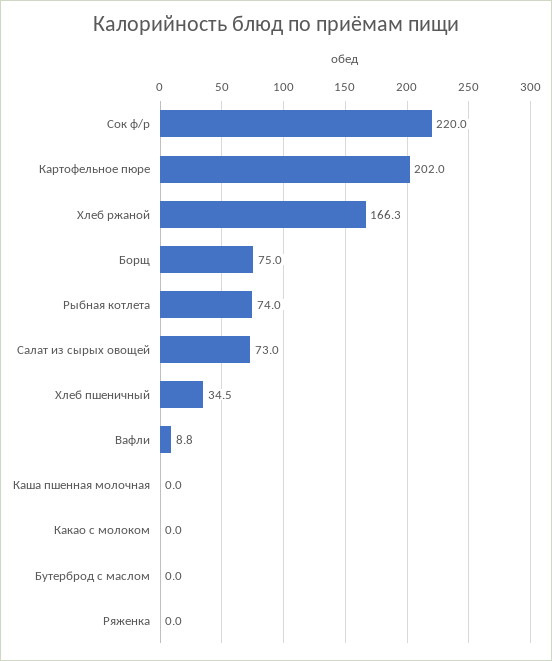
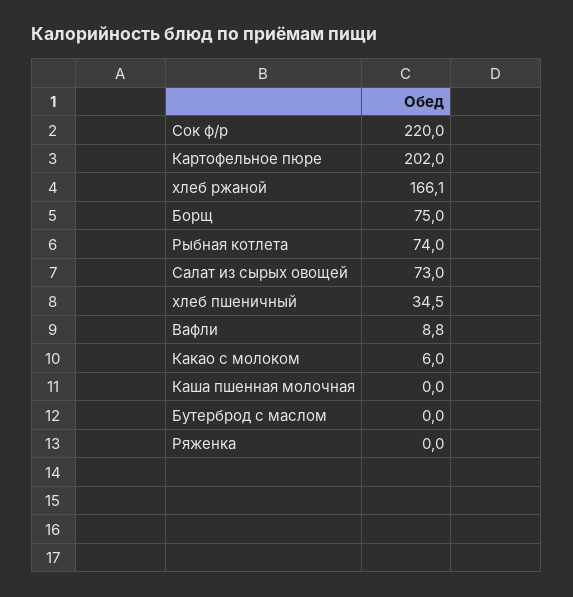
  {
    "Сок ф/р": 220,
    "Картофельное пюре": 202,
-   "Хлеб ржаной": 166.3,
+   "Хлеб ржаной": 166.1,
    "Борщ": 75,
    "Рыбная котлета": 74,
    "Салат из сырых овощей": 73,
    "Хлеб пшеничный": 34.5,
    "Вафли": 8.8,
    "Каша пшенная молочная": 0,
-   "Какао с молоком": 0,
+   "Какао с молоком": 6,
    "Бутерброд с маслом": 0,
    "Ряженка": 0
  }

